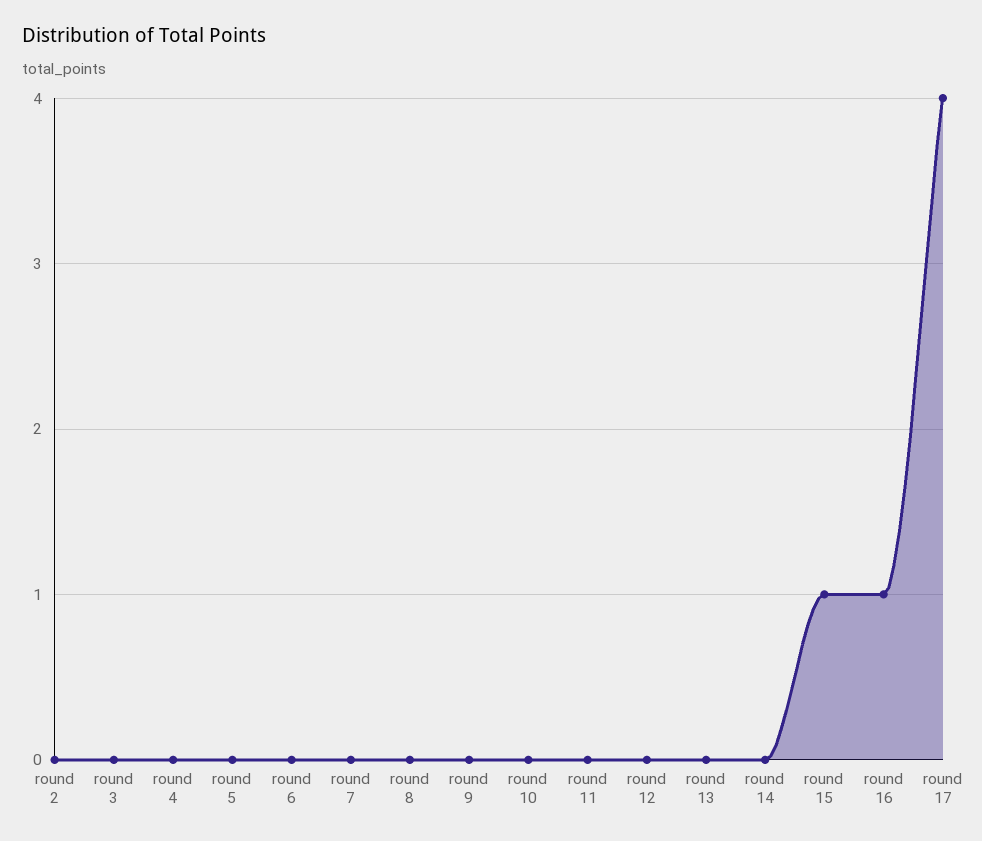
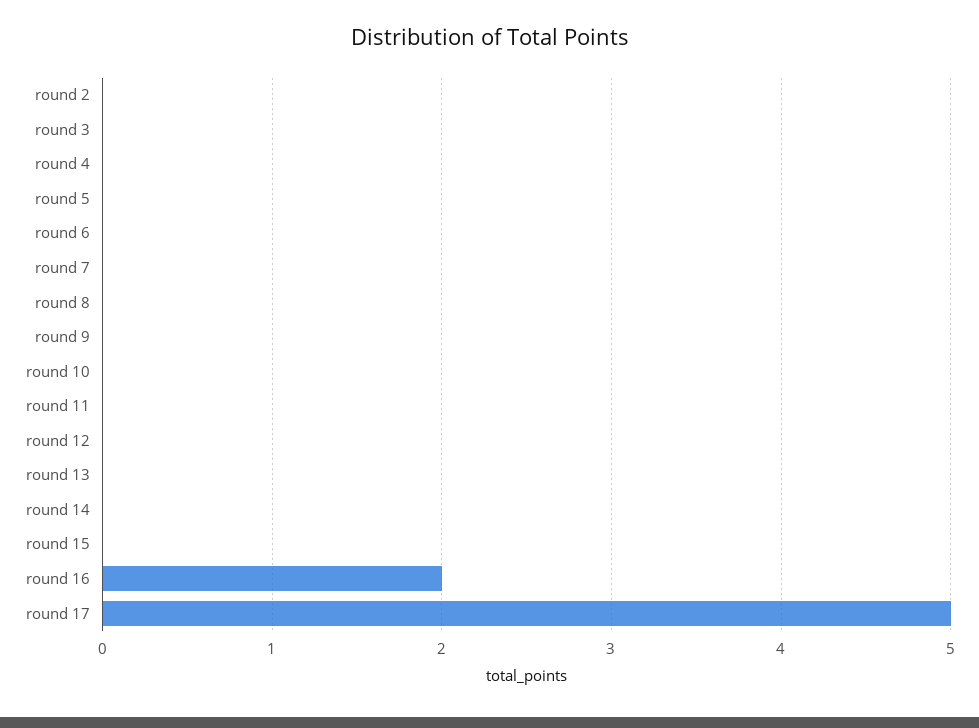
  {
    "round 2": 0,
    "round 3": 0,
    "round 4": 0,
    "round 5": 0,
    "round 6": 0,
    "round 7": 0,
    "round 8": 0,
    "round 9": 0,
    "round 10": 0,
    "round 11": 0,
    "round 12": 0,
    "round 13": 0,
    "round 14": 0,
-   "round 15": 1,
+   "round 15": 0,
-   "round 16": 1,
+   "round 16": 2,
-   "round 17": 4
+   "round 17": 5
  }

